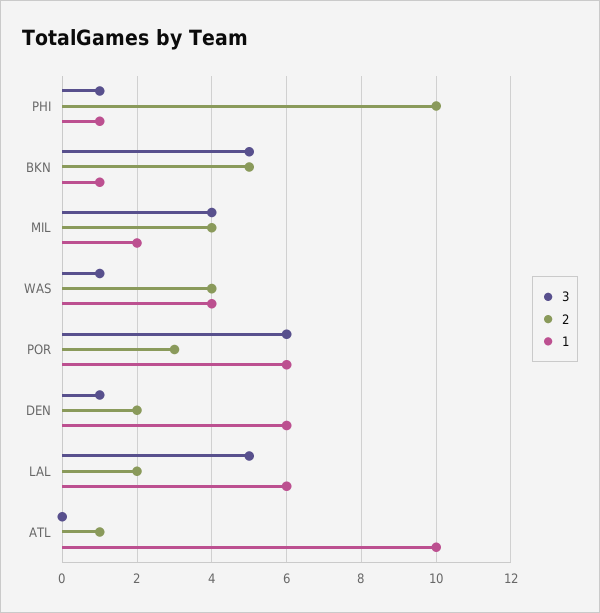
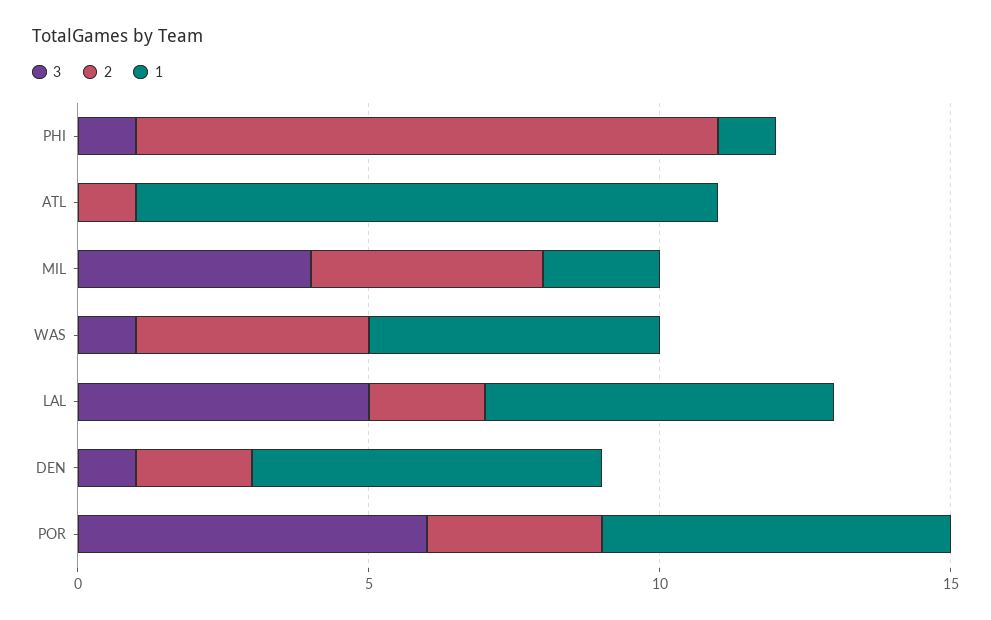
  {
    "3": {
      "PHI": 1,
-     "BKN": 5,
      "MIL": 4,
      "WAS": 1,
      "POR": 6,
      "DEN": 1,
      "LAL": 5,
      "ATL": 0
    },
    "2": {
      "PHI": 10,
-     "BKN": 5,
      "MIL": 4,
      "WAS": 4,
      "POR": 3,
      "DEN": 2,
      "LAL": 2,
      "ATL": 1
    },
    "1": {
      "PHI": 1,
-     "BKN": 1,
      "MIL": 2,
-     "WAS": 4,
+     "WAS": 5,
      "POR": 6,
      "DEN": 6,
      "LAL": 6,
      "ATL": 10
    }
  }

